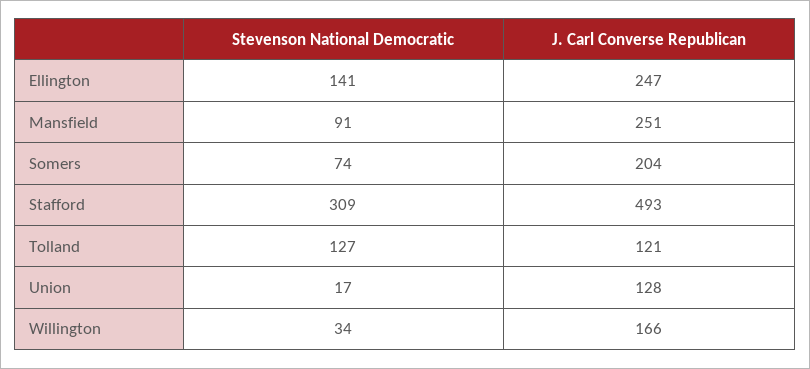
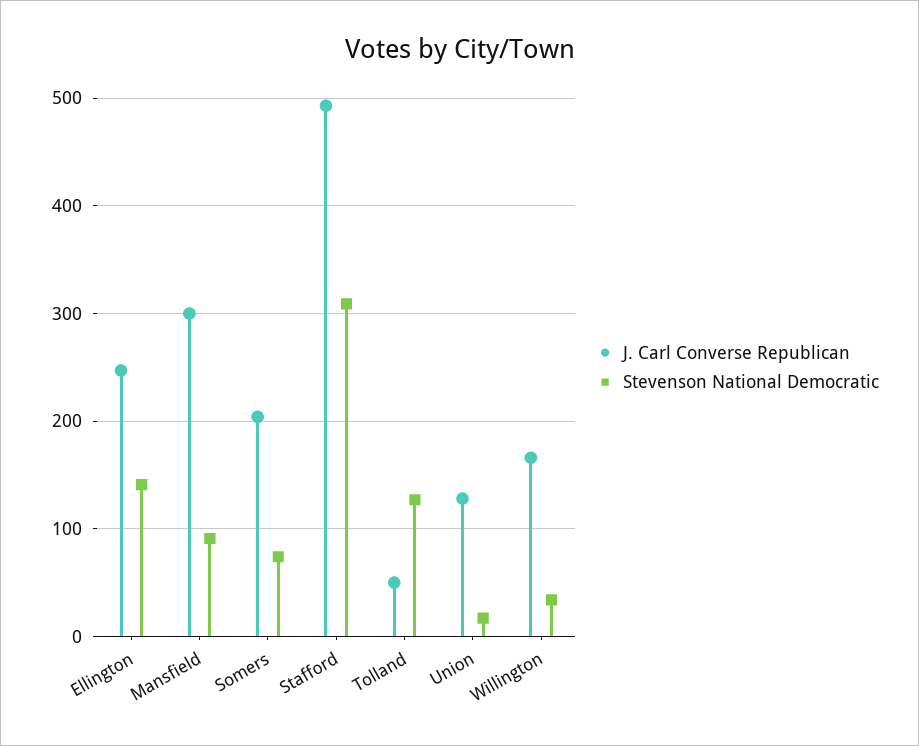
  {
    "Stevenson National Democratic": {
      "Ellington": 141,
      "Mansfield": 91,
      "Somers": 74,
      "Stafford": 309,
      "Tolland": 127,
      "Union": 17,
      "Willington": 34
    },
    "J. Carl Converse Republican": {
      "Ellington": 247,
-     "Mansfield": 251,
+     "Mansfield": 300,
      "Somers": 204,
      "Stafford": 493,
-     "Tolland": 121,
+     "Tolland": 50,
      "Union": 128,
      "Willington": 166
    }
  }

